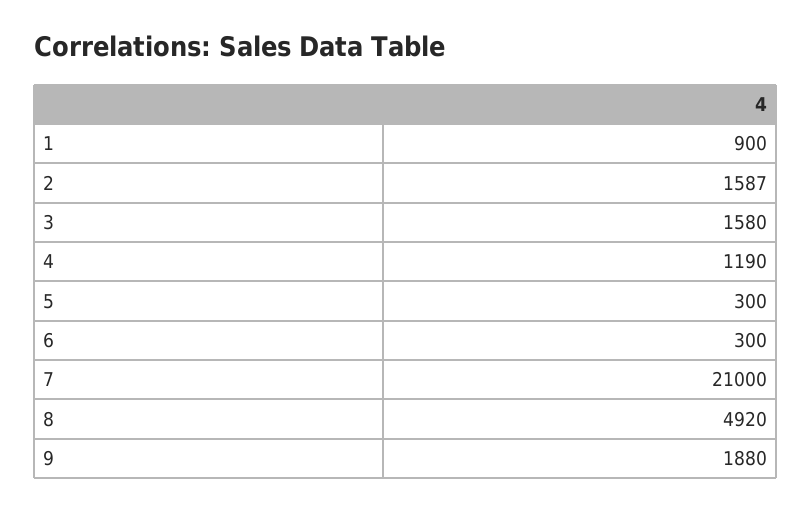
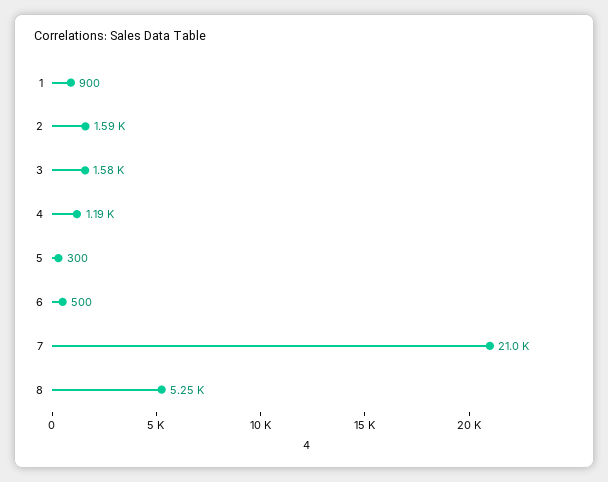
  {
    "1": 900,
    "2": 1587,
    "3": 1580,
    "4": 1190,
    "5": 300,
-   "6": 300,
+   "6": 500,
    "7": 21000,
-   "8": 4920,
+   "8": 5250
-   "9": 1880
  }

